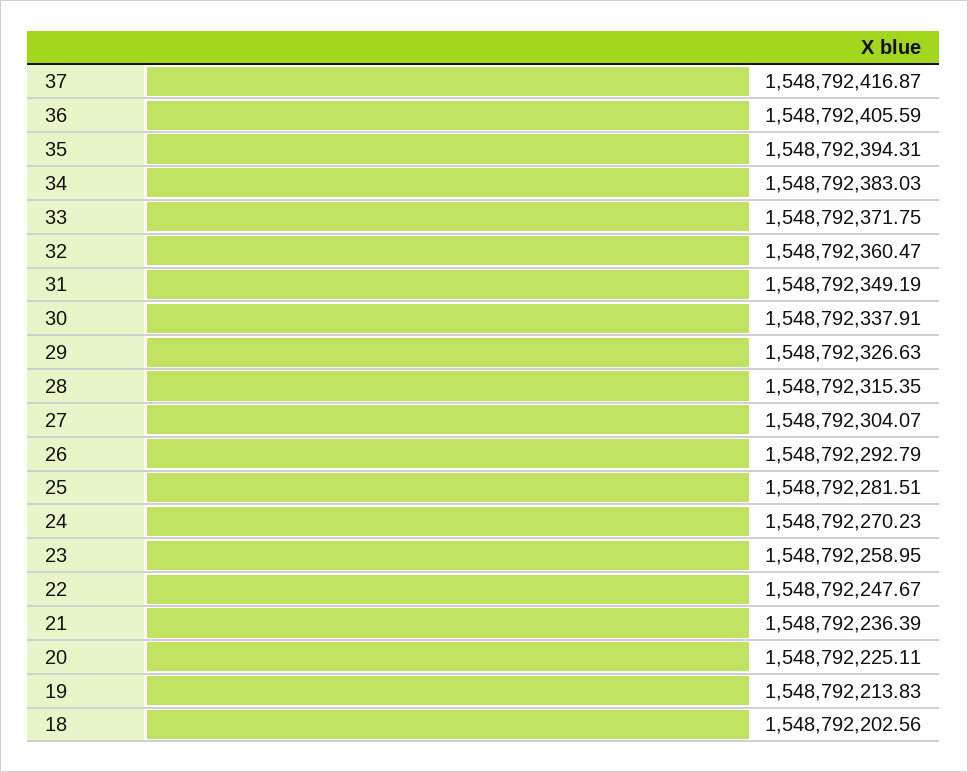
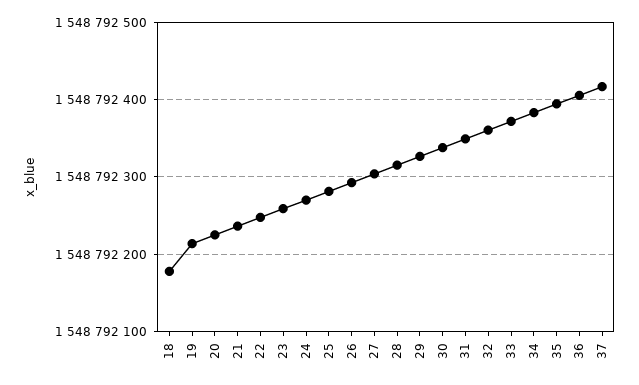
  {
    "37": 1548792416.87,
    "36": 1548792405.59,
    "35": 1548792394.31,
    "34": 1548792383.03,
    "33": 1548792371.75,
    "32": 1548792360.47,
    "31": 1548792349.19,
    "30": 1548792337.91,
    "29": 1548792326.63,
    "28": 1548792315.35,
    "27": 1548792304.07,
    "26": 1548792292.79,
    "25": 1548792281.51,
    "24": 1548792270.23,
    "23": 1548792258.95,
    "22": 1548792247.67,
    "21": 1548792236.39,
    "20": 1548792225.11,
    "19": 1548792213.83,
-   "18": 1548792202.56
+   "18": 1548792180
  }

